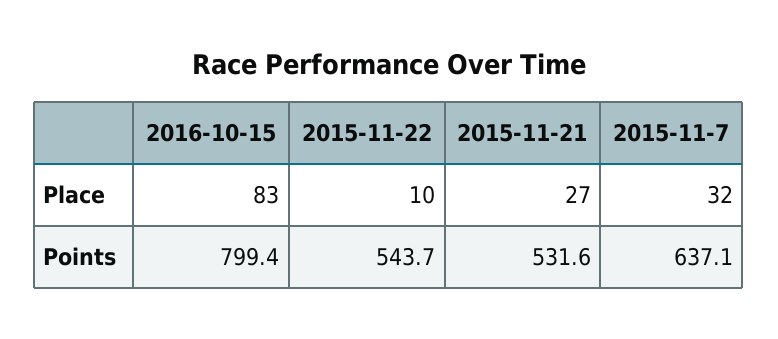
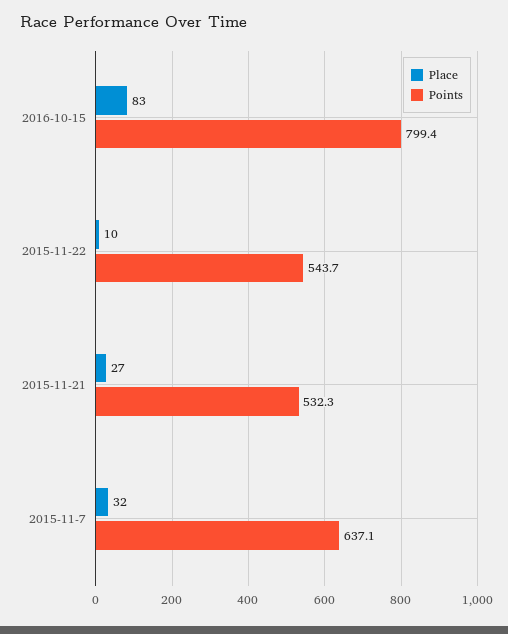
  {
    "Place": {
      "2016-10-15": 83,
      "2015-11-22": 10,
      "2015-11-21": 27,
      "2015-11-7": 32
    },
    "Points": {
      "2016-10-15": 799.4,
      "2015-11-22": 543.7,
-     "2015-11-21": 531.6,
+     "2015-11-21": 532.3,
      "2015-11-7": 637.1
    }
  }

